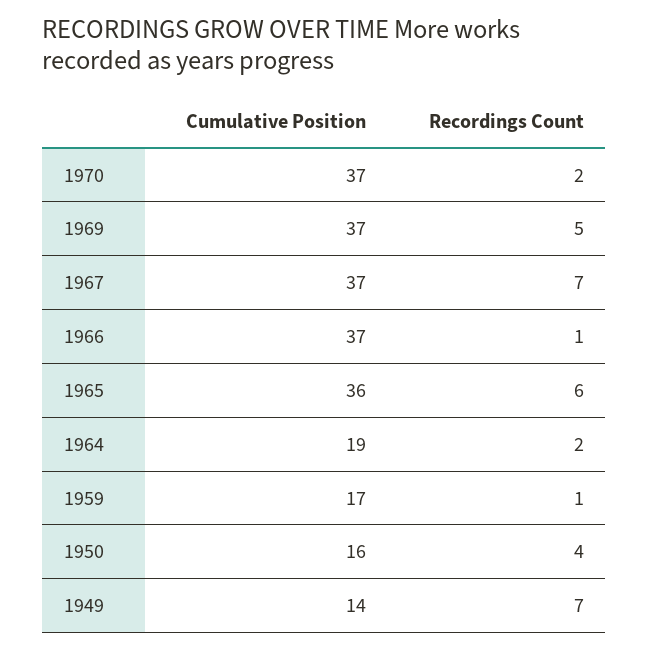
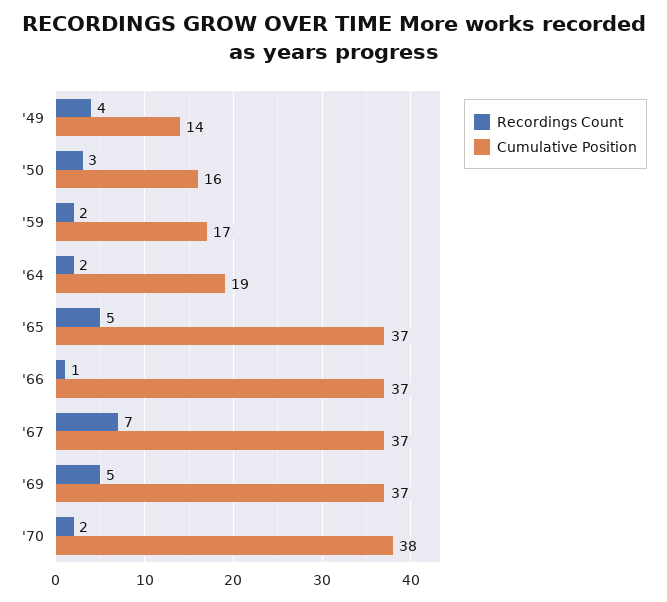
  {
    "Cumulative Position": {
-     "1970": 37,
+     "1970": 38,
      "1969": 37,
      "1967": 37,
      "1966": 37,
-     "1965": 36,
+     "1965": 37,
      "1964": 19,
      "1959": 17,
      "1950": 16,
      "1949": 14
    },
    "Recordings Count": {
      "1970": 2,
      "1969": 5,
      "1967": 7,
      "1966": 1,
-     "1965": 6,
+     "1965": 5,
      "1964": 2,
-     "1959": 1,
+     "1959": 2,
-     "1950": 4,
+     "1950": 3,
-     "1949": 7
+     "1949": 4
    }
  }

